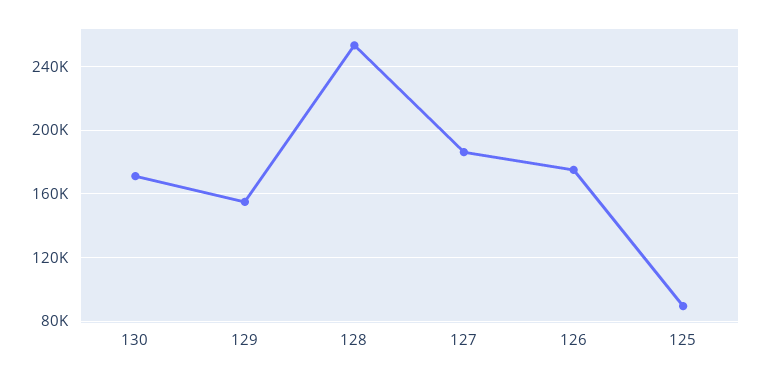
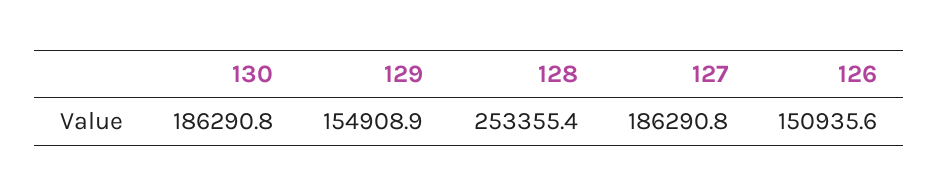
  {
-   "130": 170000,
+   "130": 186290.8,
    "129": 154908.9,
    "128": 253355.4,
    "127": 186290.8,
-   "126": 175000,
+   "126": 150935.6
-   "125": 90000
  }

